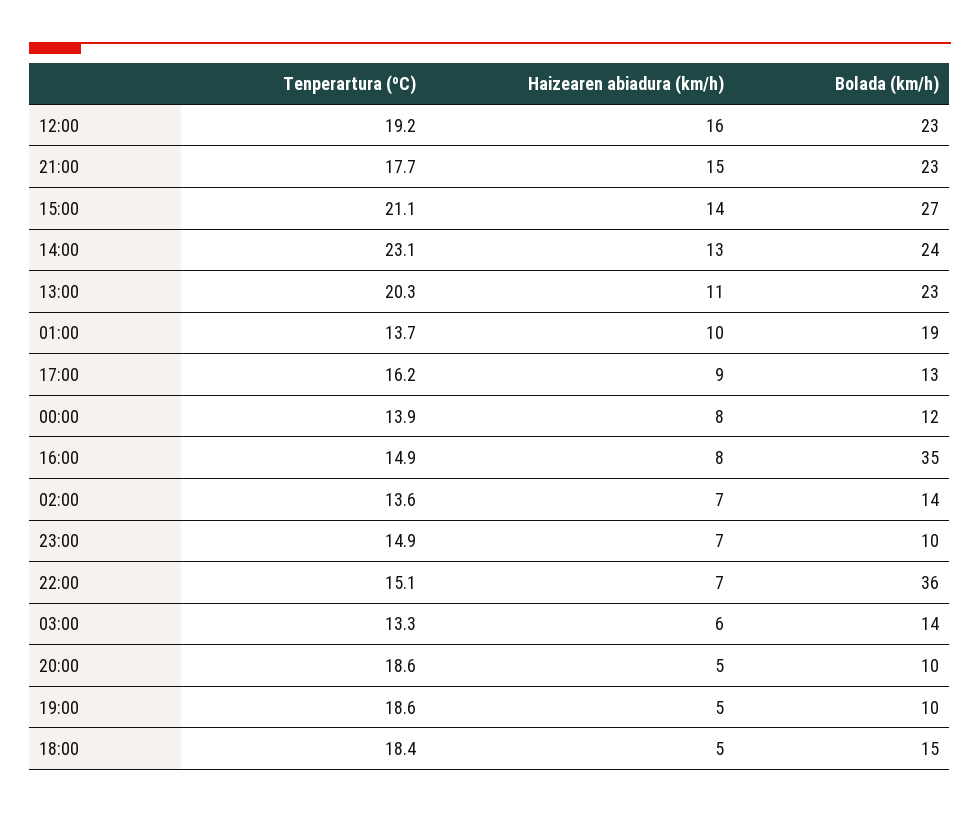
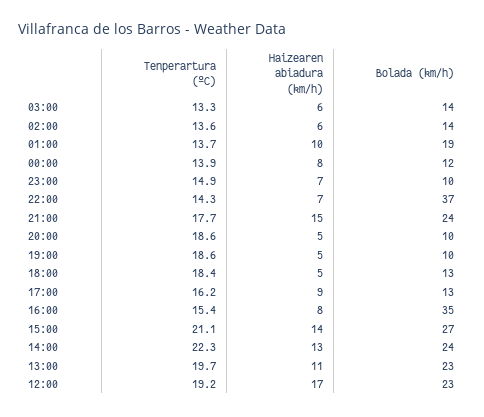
  {
    "Tenperartura (ºC)": {
      "12:00": 19.2,
      "21:00": 17.7,
      "15:00": 21.1,
-     "14:00": 23.1,
+     "14:00": 22.3,
-     "13:00": 20.3,
+     "13:00": 19.7,
      "01:00": 13.7,
      "17:00": 16.2,
      "00:00": 13.9,
-     "16:00": 14.9,
+     "16:00": 15.4,
      "02:00": 13.6,
      "23:00": 14.9,
-     "22:00": 15.1,
+     "22:00": 14.3,
      "03:00": 13.3,
      "20:00": 18.6,
      "19:00": 18.6,
      "18:00": 18.4
    },
    "Haizearen abiadura (km/h)": {
-     "12:00": 16,
+     "12:00": 17,
      "21:00": 15,
      "15:00": 14,
      "14:00": 13,
      "13:00": 11,
      "01:00": 10,
      "17:00": 9,
      "00:00": 8,
      "16:00": 8,
-     "02:00": 7,
+     "02:00": 6,
      "23:00": 7,
      "22:00": 7,
      "03:00": 6,
      "20:00": 5,
      "19:00": 5,
      "18:00": 5
    },
    "Bolada (km/h)": {
      "12:00": 23,
-     "21:00": 23,
+     "21:00": 24,
      "15:00": 27,
      "14:00": 24,
      "13:00": 23,
      "01:00": 19,
      "17:00": 13,
      "00:00": 12,
      "16:00": 35,
      "02:00": 14,
      "23:00": 10,
-     "22:00": 36,
+     "22:00": 37,
      "03:00": 14,
      "20:00": 10,
      "19:00": 10,
-     "18:00": 15
+     "18:00": 13
    }
  }

